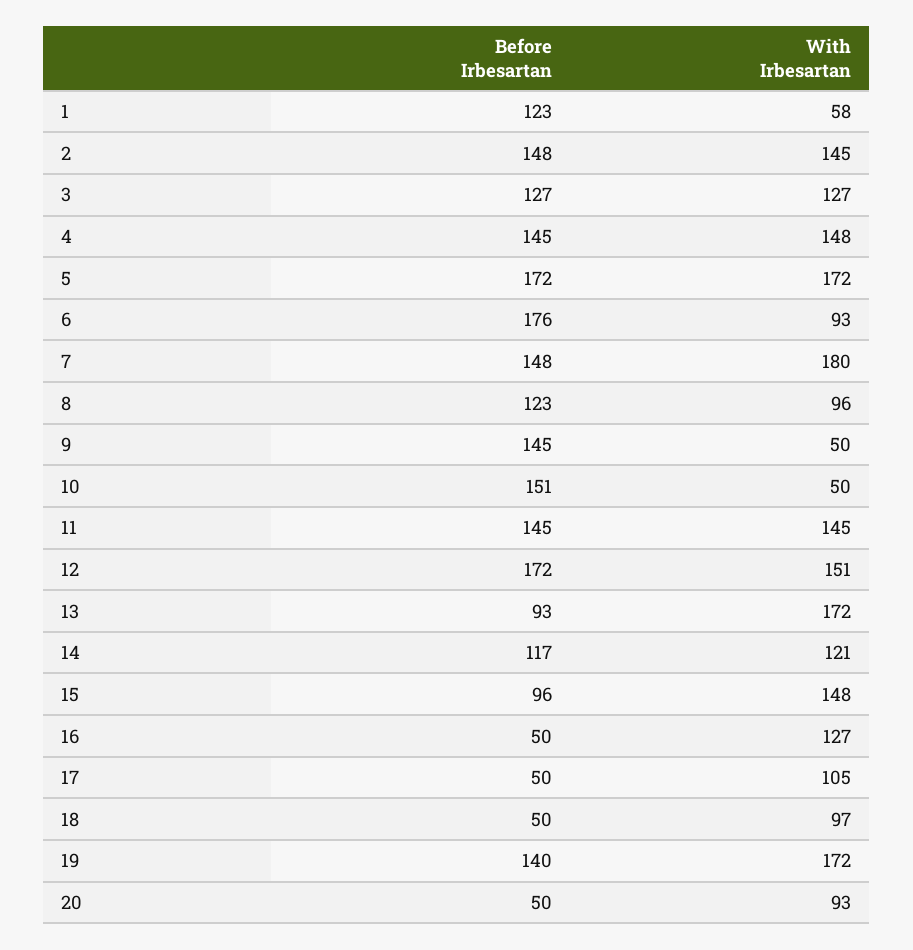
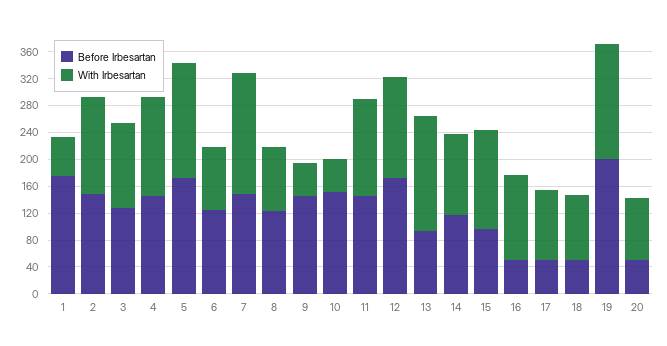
  {
    "Before Irbesartan": {
-     "1": 123,
+     "1": 180,
      "2": 148,
      "3": 127,
      "4": 145,
      "5": 172,
-     "6": 176,
+     "6": 120,
      "7": 148,
      "8": 123,
      "9": 145,
      "10": 151,
      "11": 145,
      "12": 172,
      "13": 93,
      "14": 117,
      "15": 96,
      "16": 50,
      "17": 50,
      "18": 50,
-     "19": 140,
+     "19": 200,
      "20": 50
    },
    "With Irbesartan": {
      "1": 58,
      "2": 145,
      "3": 127,
      "4": 148,
      "5": 172,
      "6": 93,
      "7": 180,
      "8": 96,
      "9": 50,
      "10": 50,
      "11": 145,
      "12": 151,
      "13": 172,
      "14": 121,
      "15": 148,
      "16": 127,
      "17": 105,
      "18": 97,
      "19": 172,
      "20": 93
    }
  }

